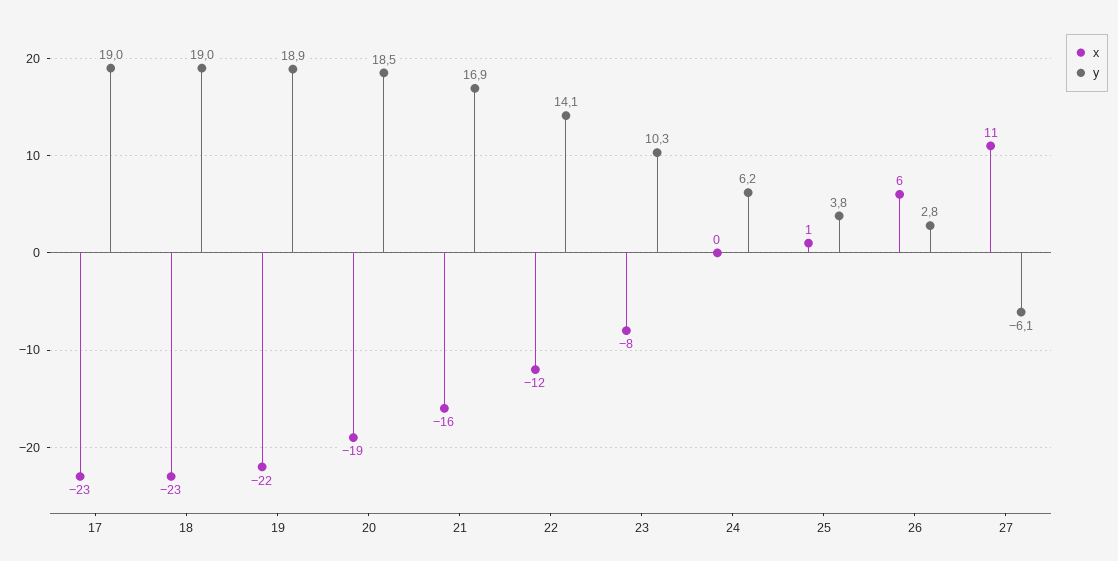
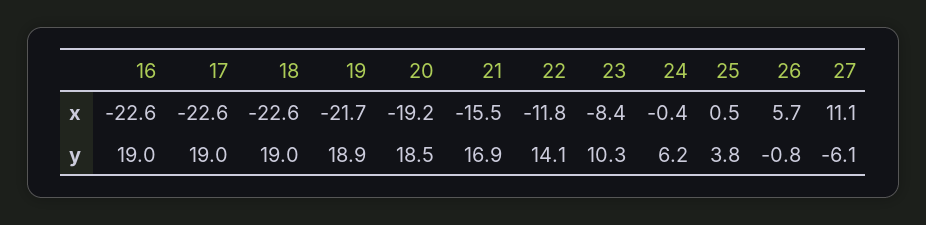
  {
    "x": {
      "17": -22.6,
      "18": -22.6,
      "19": -21.7,
      "20": -19.2,
      "21": -15.5,
      "22": -11.8,
      "23": -8.4,
      "24": -0.4,
      "25": 0.5,
      "26": 5.7,
-     "27": 11.1
+     "27": 11.1,
+     "16": -22.6
    },
    "y": {
      "17": 19,
      "18": 19,
      "19": 18.9,
      "20": 18.5,
      "21": 16.9,
      "22": 14.1,
      "23": 10.3,
      "24": 6.2,
      "25": 3.8,
-     "26": 2.8,
+     "26": -0.8,
-     "27": -6.1
+     "27": -6.1,
+     "16": 19
    }
  }

